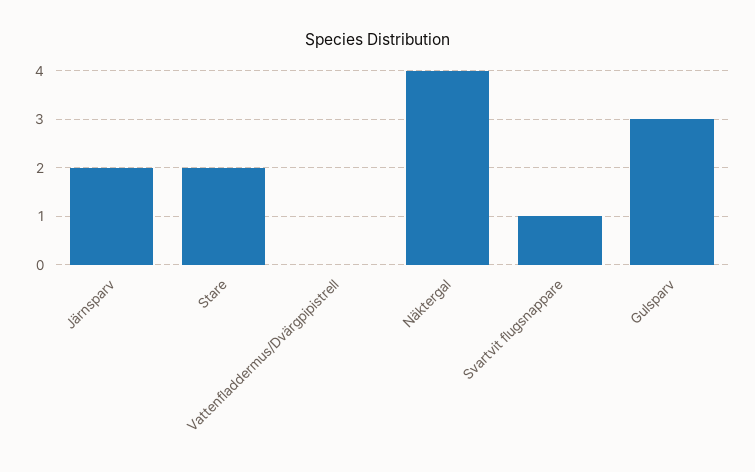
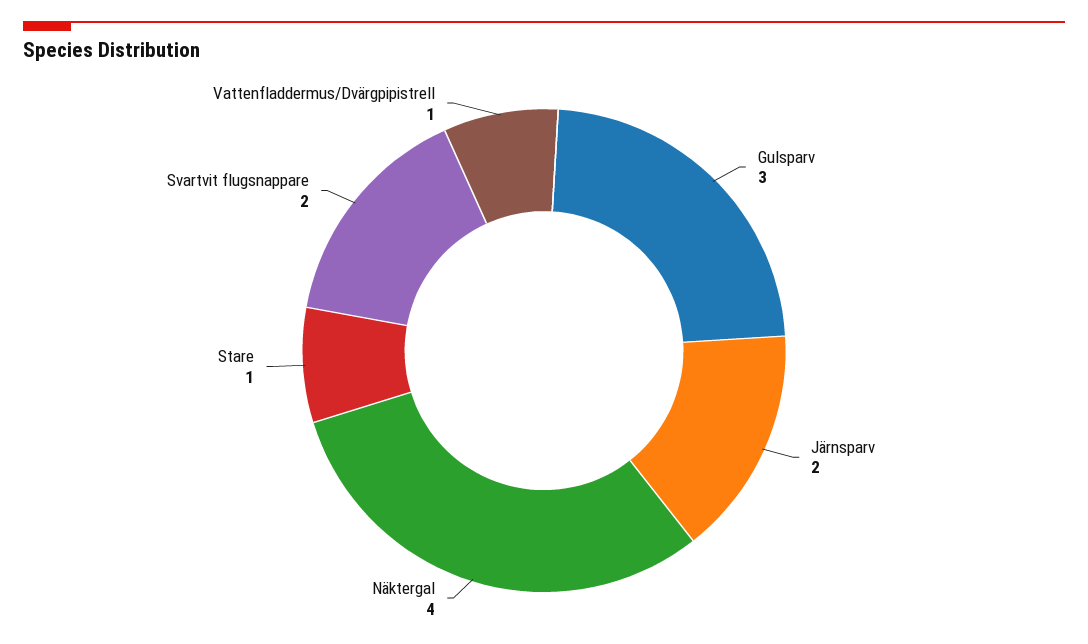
  {
    "Järnsparv": 2,
-   "Stare": 2,
+   "Stare": 1,
-   "Vattenfladdermus/Dvärgpipistrell": 0,
+   "Vattenfladdermus/Dvärgpipistrell": 1,
    "Näktergal": 4,
-   "Svartvit flugsnappare": 1,
+   "Svartvit flugsnappare": 2,
    "Gulsparv": 3
  }

